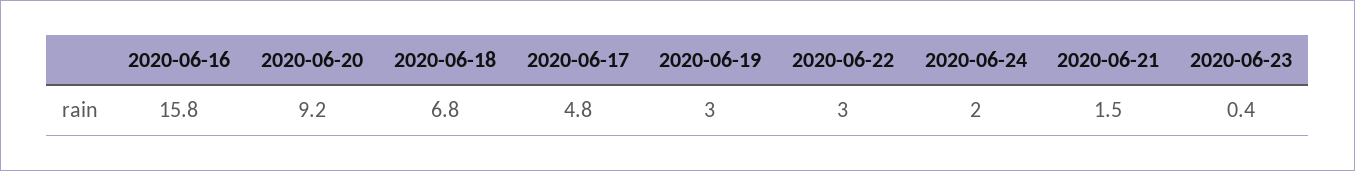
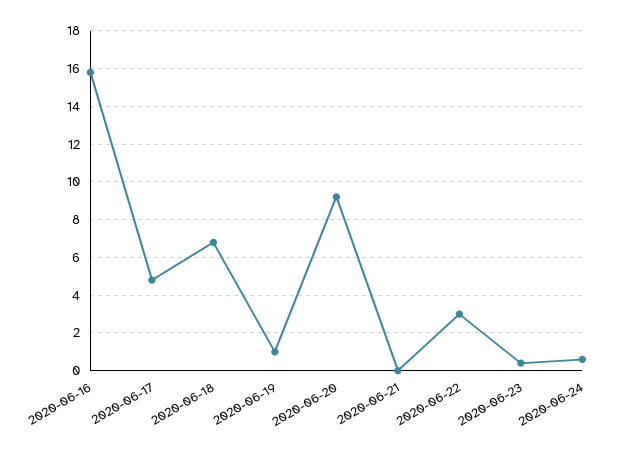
  {
    "2020-06-16": 15.8,
    "2020-06-20": 9.2,
    "2020-06-18": 6.8,
    "2020-06-17": 4.8,
-   "2020-06-19": 3,
+   "2020-06-19": 1,
    "2020-06-22": 3,
-   "2020-06-24": 2,
+   "2020-06-24": 0.5,
-   "2020-06-21": 1.5,
+   "2020-06-21": 0,
    "2020-06-23": 0.4
  }

